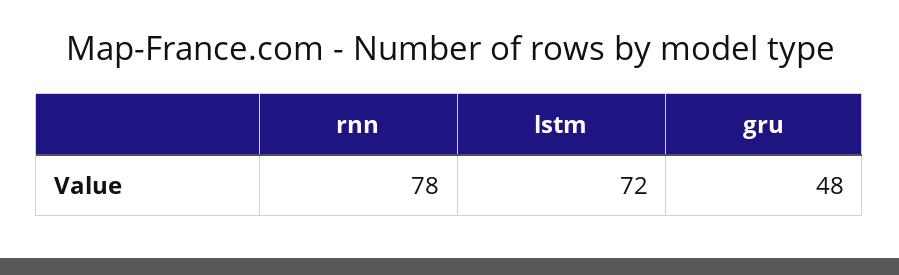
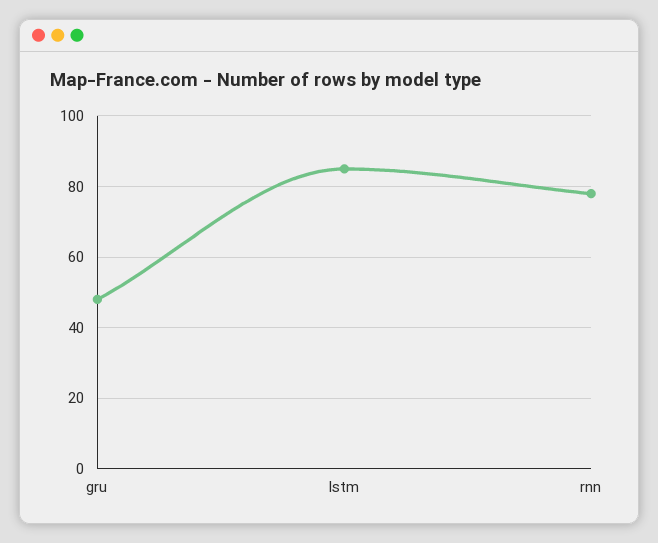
  {
    "rnn": 78,
-   "lstm": 72,
+   "lstm": 85,
    "gru": 48
  }

